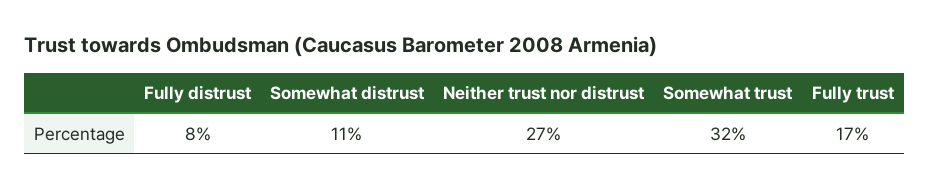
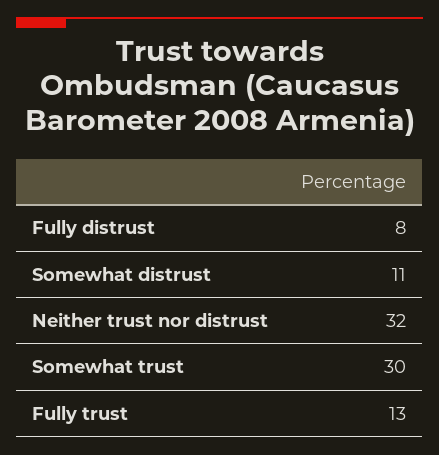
  {
    "Fully distrust": 8,
    "Somewhat distrust": 11,
-   "Neither trust nor distrust": 27,
+   "Neither trust nor distrust": 32,
-   "Somewhat trust": 32,
+   "Somewhat trust": 30,
-   "Fully trust": 17
+   "Fully trust": 13
  }

